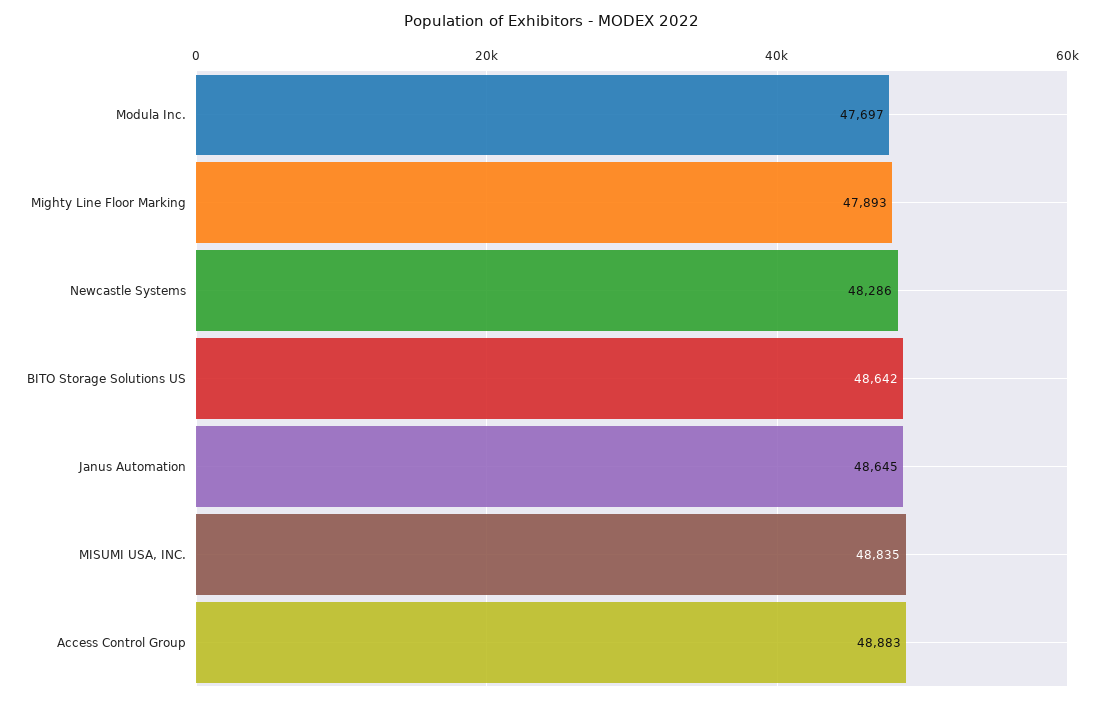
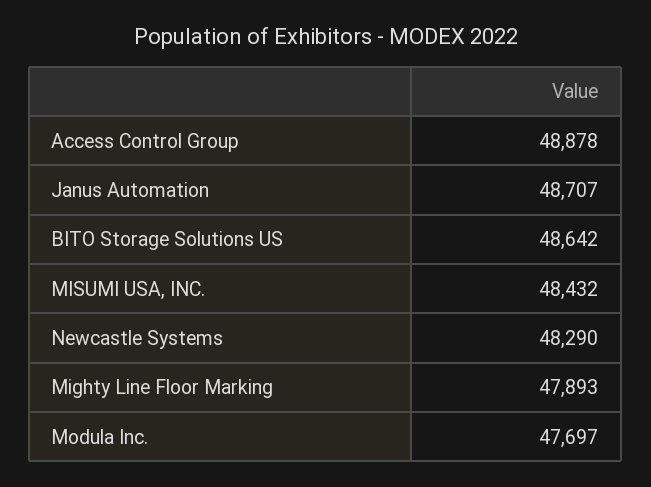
  {
    "Modula Inc.": 47697,
    "Mighty Line Floor Marking": 47893,
-   "Newcastle Systems": 48286,
+   "Newcastle Systems": 48290,
    "BITO Storage Solutions US": 48642,
-   "Janus Automation": 48645,
+   "Janus Automation": 48707,
-   "MISUMI USA, INC.": 48835,
+   "MISUMI USA, INC.": 48432,
-   "Access Control Group": 48883
+   "Access Control Group": 48878
  }

